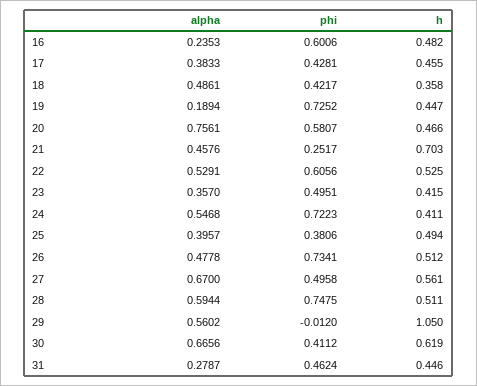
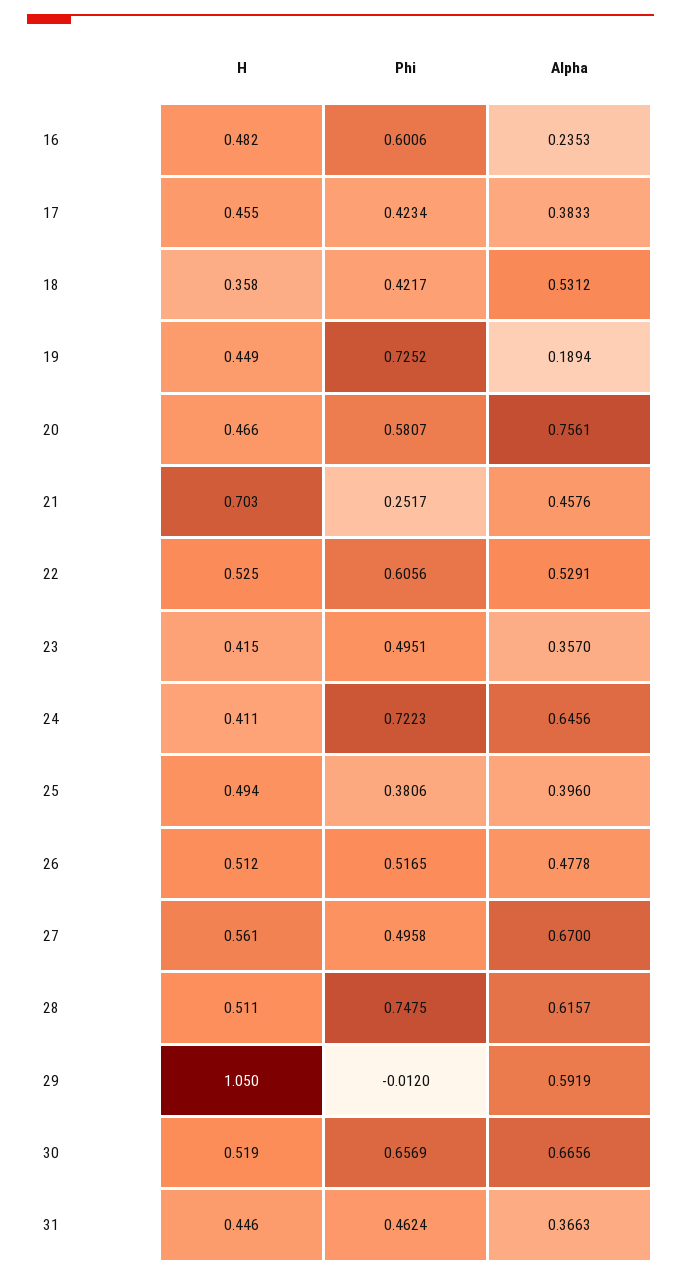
  {
    "alpha": {
      "16": 0.2353,
      "17": 0.3833,
-     "18": 0.4861,
+     "18": 0.5312,
      "19": 0.1894,
      "20": 0.7561,
      "21": 0.4576,
      "22": 0.5291,
      "23": 0.357,
-     "24": 0.5468,
+     "24": 0.6456,
-     "25": 0.3957,
+     "25": 0.396,
      "26": 0.4778,
      "27": 0.67,
-     "28": 0.5944,
+     "28": 0.6157,
-     "29": 0.5602,
+     "29": 0.5919,
      "30": 0.6656,
-     "31": 0.2787
+     "31": 0.3663
    },
    "phi": {
      "16": 0.6006,
-     "17": 0.4281,
+     "17": 0.4234,
      "18": 0.4217,
      "19": 0.7252,
      "20": 0.5807,
      "21": 0.2517,
      "22": 0.6056,
      "23": 0.4951,
      "24": 0.7223,
      "25": 0.3806,
-     "26": 0.7341,
+     "26": 0.5165,
      "27": 0.4958,
      "28": 0.7475,
      "29": -0.012,
-     "30": 0.4112,
+     "30": 0.6569,
      "31": 0.4624
    },
    "h": {
      "16": 0.482,
      "17": 0.455,
      "18": 0.358,
-     "19": 0.447,
+     "19": 0.449,
      "20": 0.466,
      "21": 0.703,
      "22": 0.525,
      "23": 0.415,
      "24": 0.411,
      "25": 0.494,
      "26": 0.512,
      "27": 0.561,
      "28": 0.511,
      "29": 1.05,
-     "30": 0.619,
+     "30": 0.519,
      "31": 0.446
    }
  }

